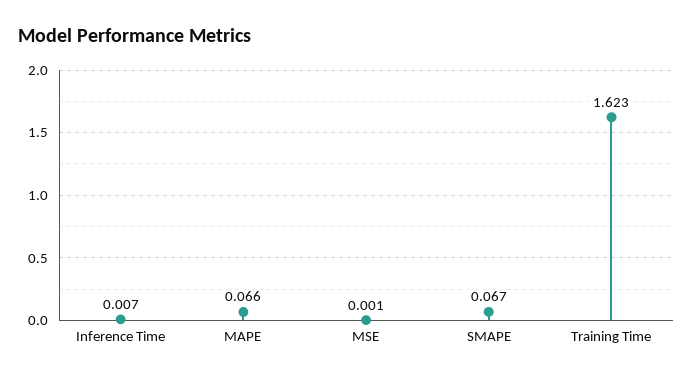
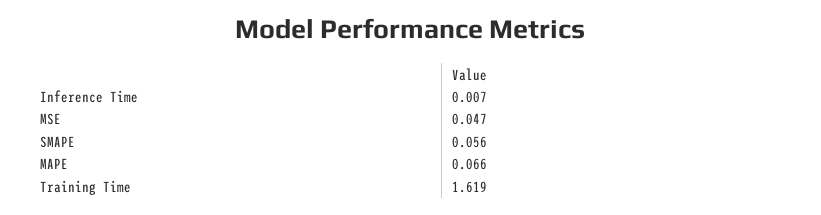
  {
    "Inference Time": 0.007,
    "MAPE": 0.066,
-   "MSE": 0.001,
+   "MSE": 0.047,
-   "SMAPE": 0.067,
+   "SMAPE": 0.056,
-   "Training Time": 1.623
+   "Training Time": 1.619
  }

